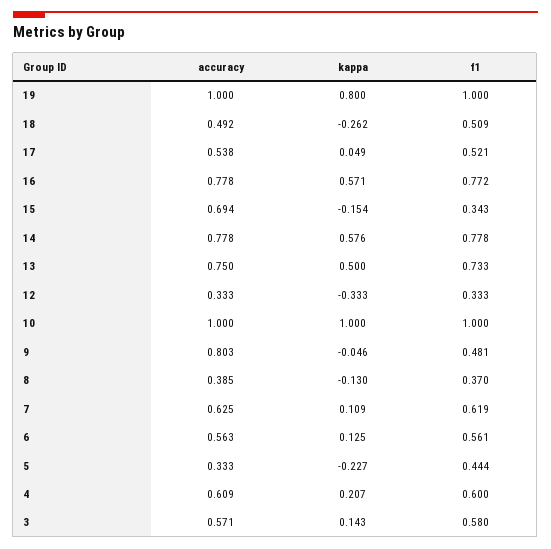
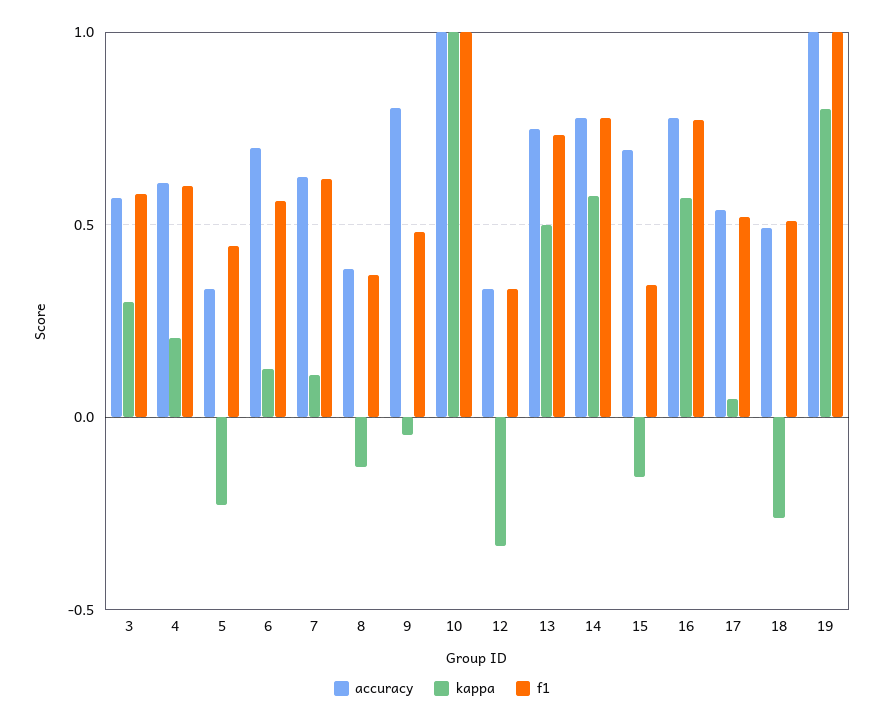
  {
    "accuracy": {
      "19": 1,
      "18": 0.492,
      "17": 0.538,
      "16": 0.778,
      "15": 0.694,
      "14": 0.778,
      "13": 0.75,
      "12": 0.333,
      "10": 1,
      "9": 0.803,
      "8": 0.385,
      "7": 0.625,
-     "6": 0.563,
+     "6": 0.7,
      "5": 0.333,
      "4": 0.609,
      "3": 0.571
    },
    "kappa": {
      "19": 0.8,
      "18": -0.262,
      "17": 0.049,
      "16": 0.571,
      "15": -0.154,
      "14": 0.576,
      "13": 0.5,
      "12": -0.333,
      "10": 1,
      "9": -0.046,
      "8": -0.13,
      "7": 0.109,
      "6": 0.125,
      "5": -0.227,
      "4": 0.207,
-     "3": 0.143
+     "3": 0.3
    },
    "f1": {
      "19": 1,
      "18": 0.509,
      "17": 0.521,
      "16": 0.772,
      "15": 0.343,
      "14": 0.778,
      "13": 0.733,
      "12": 0.333,
      "10": 1,
      "9": 0.481,
      "8": 0.37,
      "7": 0.619,
      "6": 0.561,
      "5": 0.444,
      "4": 0.6,
      "3": 0.58
    }
  }

